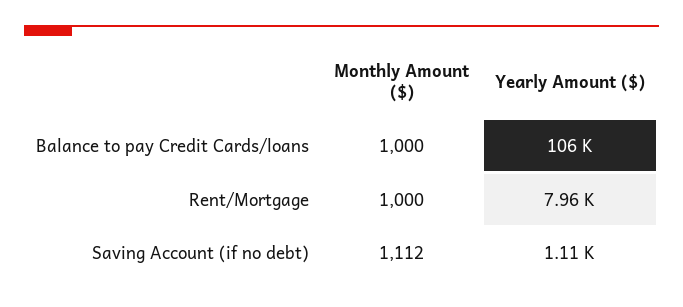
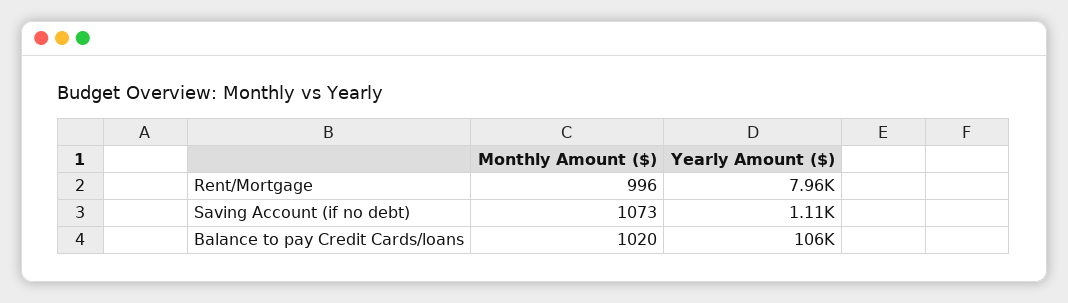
  {
    "Monthly Amount ($)": {
-     "Balance to pay Credit Cards/loans": 1000,
+     "Balance to pay Credit Cards/loans": 1020,
-     "Rent/Mortgage": 1000,
+     "Rent/Mortgage": 996,
-     "Saving Account (if no debt)": 1112
+     "Saving Account (if no debt)": 1073
    },
    "Yearly Amount ($)": {
      "Balance to pay Credit Cards/loans": 106000,
      "Rent/Mortgage": 7960,
      "Saving Account (if no debt)": 1110
    }
  }

